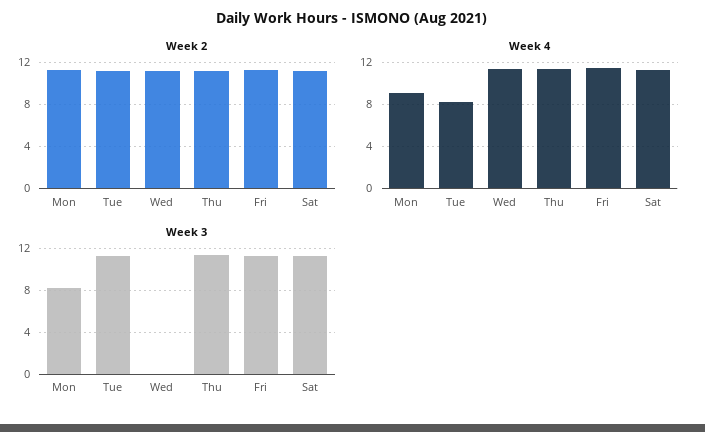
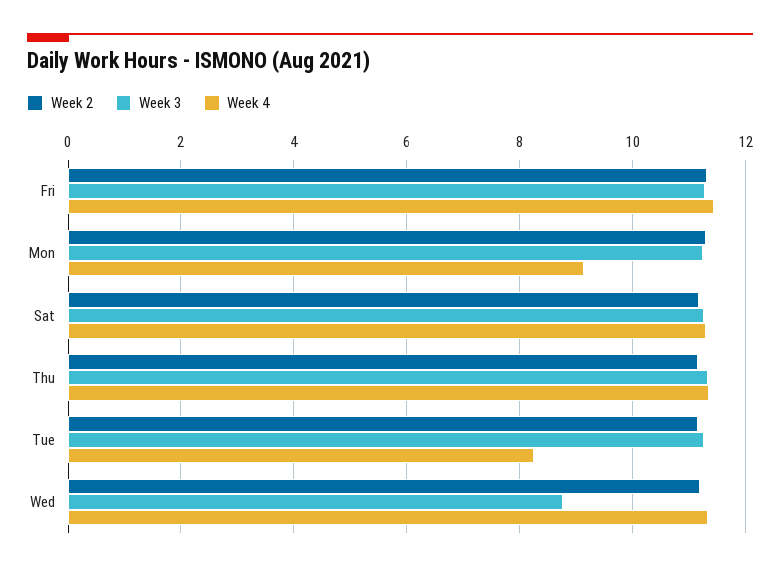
  {
    "Week 2": {
      "Mon": 11.2,
      "Tue": 11.2,
      "Wed": 11.2,
      "Thu": 11.2,
      "Fri": 11.4,
      "Sat": 11.2
    },
    "Week 4": {
      "Mon": 9.2,
      "Tue": 8.2,
      "Wed": 11.4,
      "Thu": 11.4,
      "Fri": 11.4,
      "Sat": 11.4
    },
    "Week 3": {
-     "Mon": 8,
+     "Mon": 11.2,
      "Tue": 11.2,
-     "Wed": 0,
+     "Wed": 8.8,
      "Thu": 11.4,
      "Fri": 11.2,
      "Sat": 11.2
    }
  }

